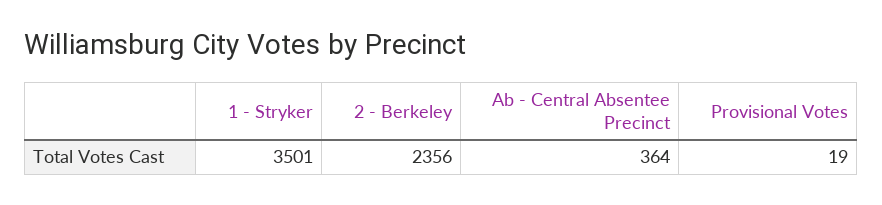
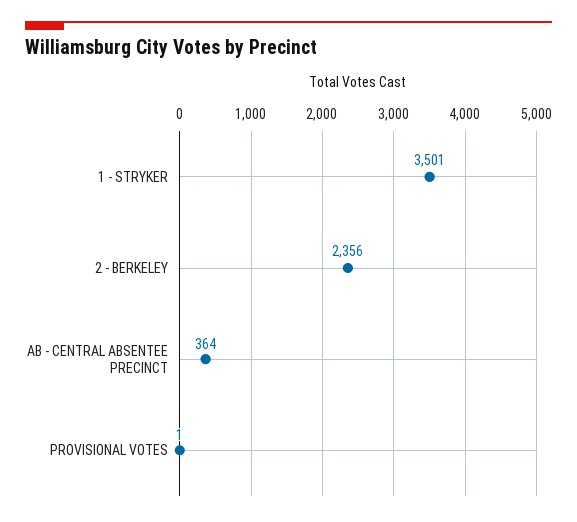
  {
    "1 - Stryker": 3501,
    "2 - Berkeley": 2356,
    "Ab - Central Absentee Precinct": 364,
-   "Provisional Votes": 19
+   "Provisional Votes": 1
  }

